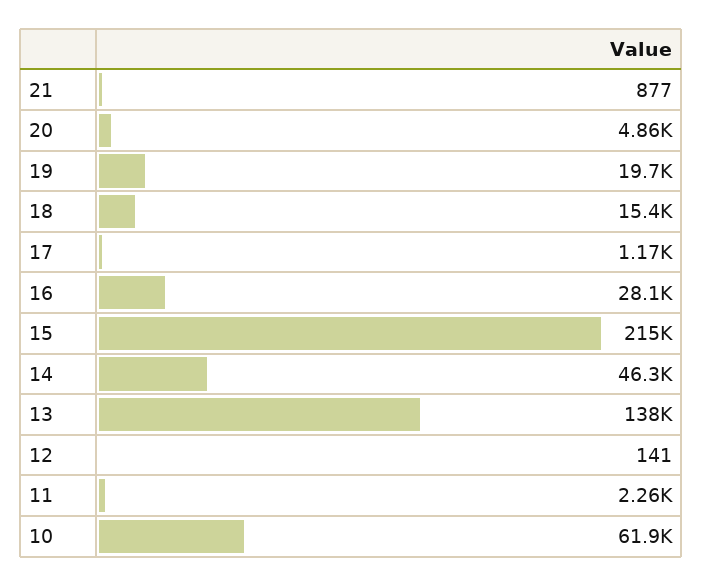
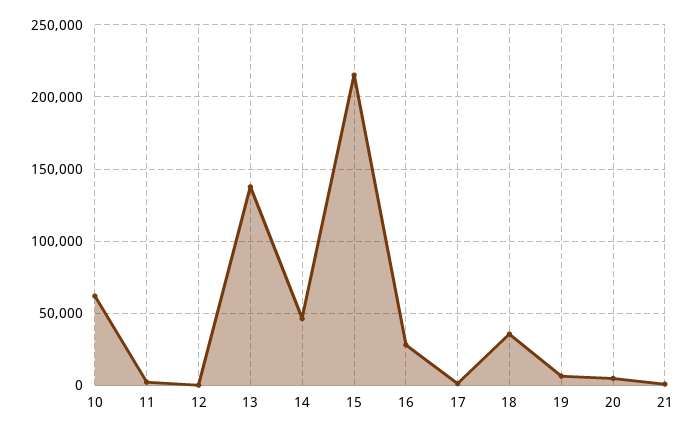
  {
    "21": 877,
    "20": 4860,
-   "19": 19700,
+   "19": 5000,
-   "18": 15400,
+   "18": 35000,
    "17": 1170,
    "16": 28100,
    "15": 215000,
    "14": 46300,
    "13": 138000,
    "12": 141,
    "11": 2260,
    "10": 61900
  }

